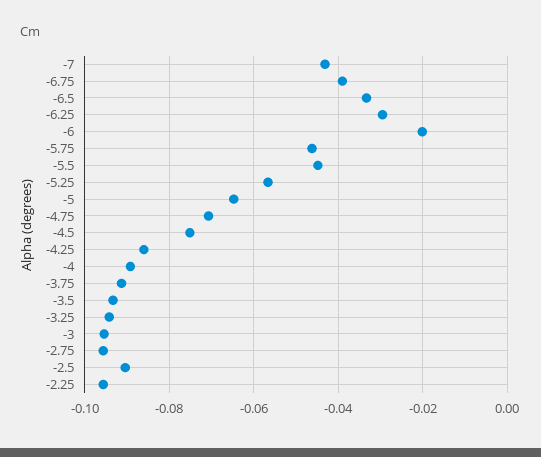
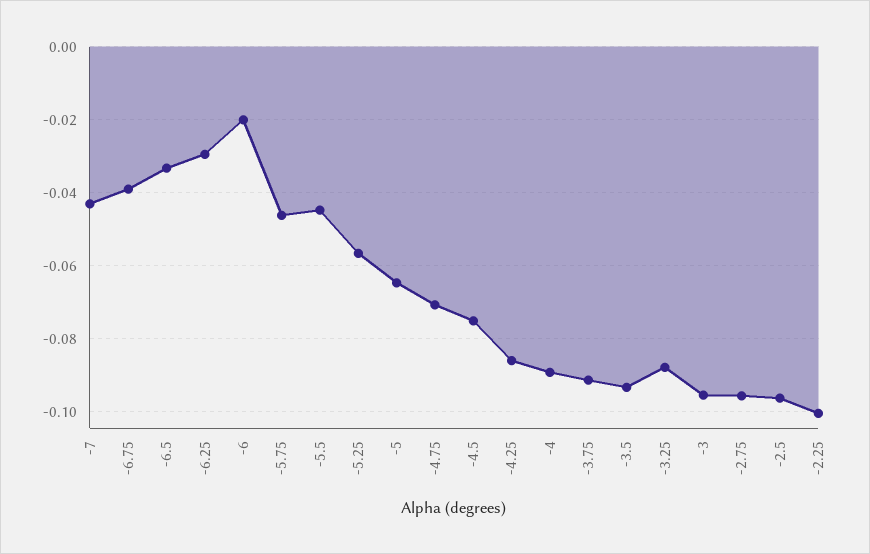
  {
    "-7": -0.044,
    "-6.75": -0.04,
    "-6.5": -0.034,
    "-6.25": -0.03,
    "-6": -0.02,
    "-5.75": -0.046,
    "-5.5": -0.044,
    "-5.25": -0.056,
    "-5": -0.064,
    "-4.75": -0.07,
    "-4.5": -0.076,
    "-4.25": -0.086,
    "-4": -0.09,
    "-3.75": -0.092,
    "-3.5": -0.094,
-   "-3.25": -0.094,
+   "-3.25": -0.088,
    "-3": -0.096,
    "-2.75": -0.096,
-   "-2.5": -0.09,
+   "-2.5": -0.096,
-   "-2.25": -0.096
+   "-2.25": -0.1
  }

